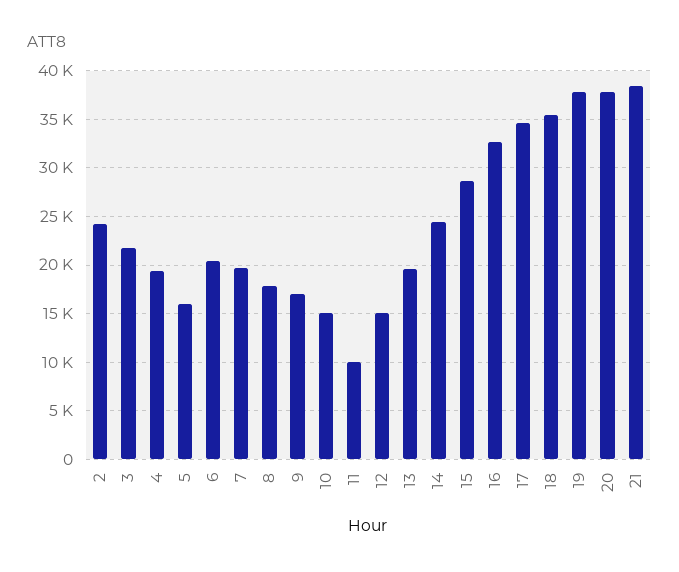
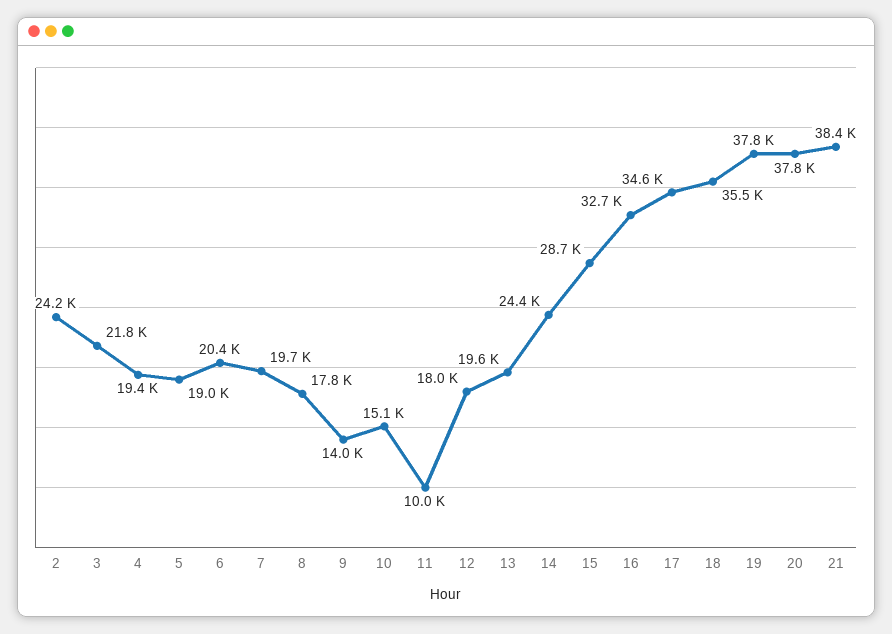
  {
    "2": 24200,
    "3": 21800,
    "4": 19400,
-   "5": 16000,
+   "5": 19000,
    "6": 20400,
    "7": 19700,
    "8": 17800,
-   "9": 17000,
+   "9": 14000,
    "10": 15100,
    "11": 10000,
-   "12": 15000,
+   "12": 18000,
    "13": 19600,
    "14": 24400,
    "15": 28700,
    "16": 32700,
    "17": 34600,
    "18": 35500,
    "19": 37800,
    "20": 37800,
    "21": 38400
  }

